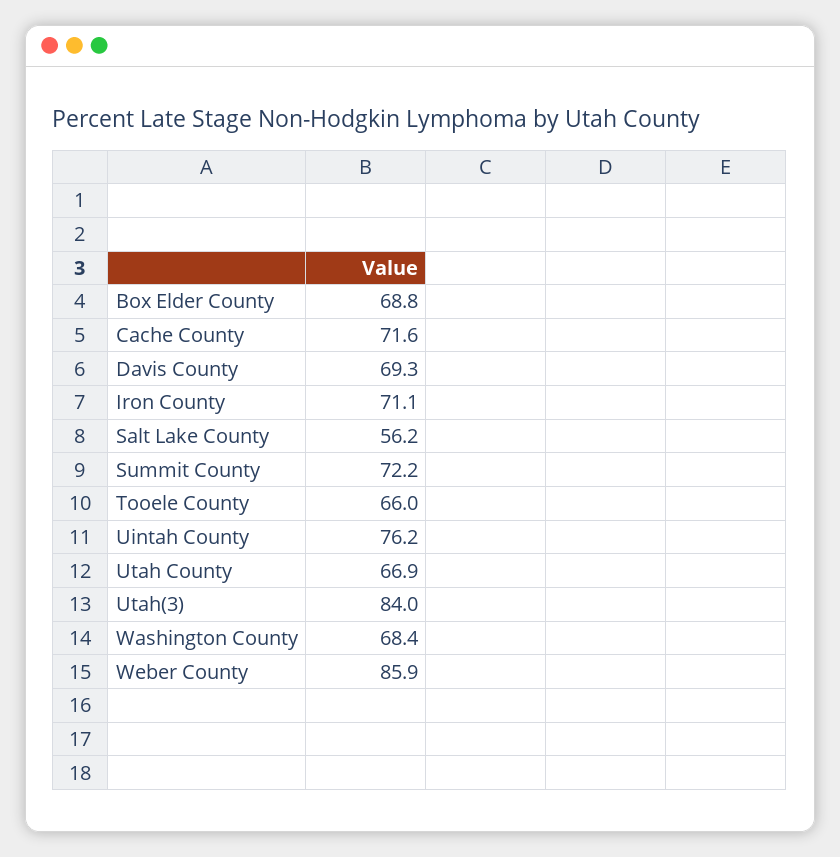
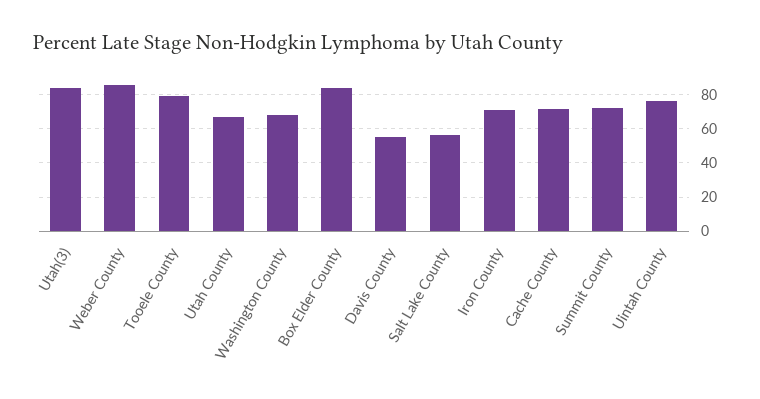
  {
-   "Box Elder County": 68.8,
+   "Box Elder County": 85,
    "Cache County": 71.6,
-   "Davis County": 69.3,
+   "Davis County": 55,
    "Iron County": 71.1,
    "Salt Lake County": 56.2,
    "Summit County": 72.2,
-   "Tooele County": 66,
+   "Tooele County": 80,
    "Uintah County": 76.2,
    "Utah County": 66.9,
    "Utah(3)": 84,
    "Washington County": 68.4,
    "Weber County": 85.9
  }

